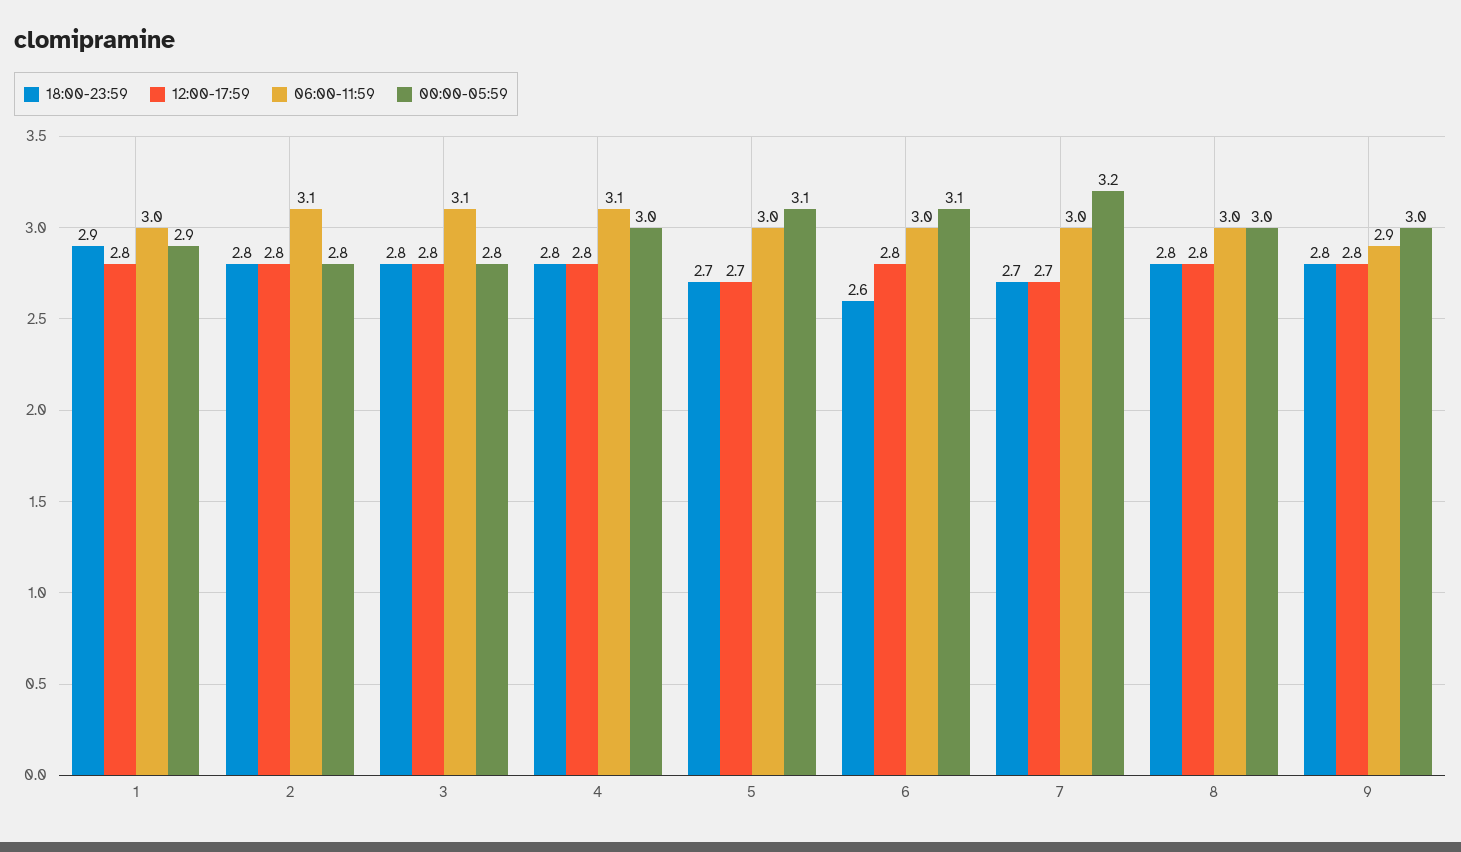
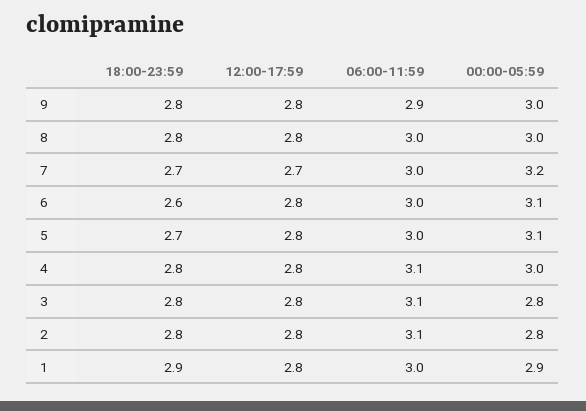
  {
    "18:00-23:59": {
      "1": 2.9,
      "2": 2.8,
      "3": 2.8,
      "4": 2.8,
      "5": 2.7,
      "6": 2.6,
      "7": 2.7,
      "8": 2.8,
      "9": 2.8
    },
    "12:00-17:59": {
      "1": 2.8,
      "2": 2.8,
      "3": 2.8,
      "4": 2.8,
-     "5": 2.7,
+     "5": 2.8,
      "6": 2.8,
      "7": 2.7,
      "8": 2.8,
      "9": 2.8
    },
    "06:00-11:59": {
      "1": 3,
      "2": 3.1,
      "3": 3.1,
      "4": 3.1,
      "5": 3,
      "6": 3,
      "7": 3,
      "8": 3,
      "9": 2.9
    },
    "00:00-05:59": {
      "1": 2.9,
      "2": 2.8,
      "3": 2.8,
      "4": 3,
      "5": 3.1,
      "6": 3.1,
      "7": 3.2,
      "8": 3,
      "9": 3
    }
  }

